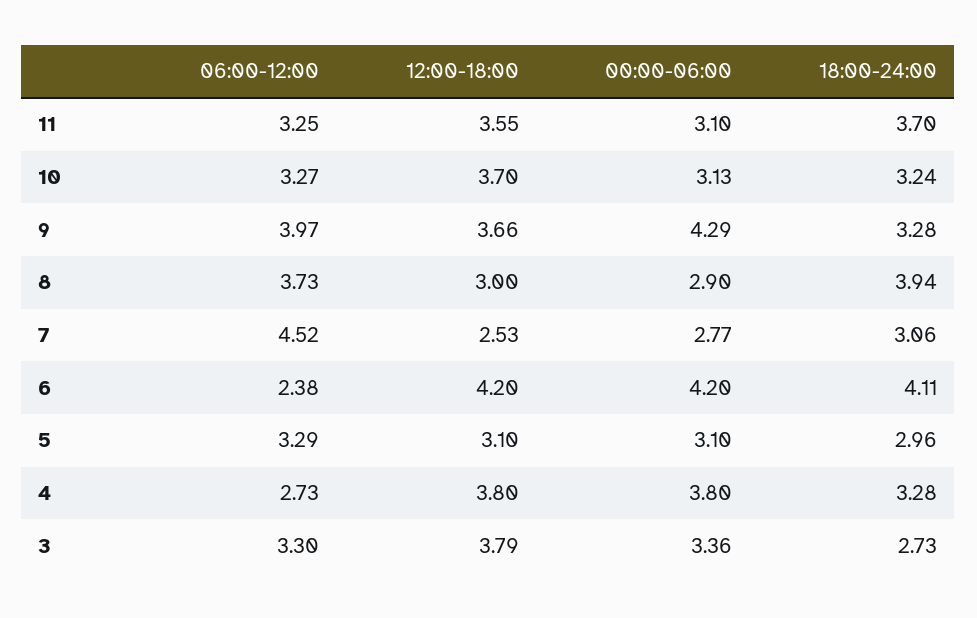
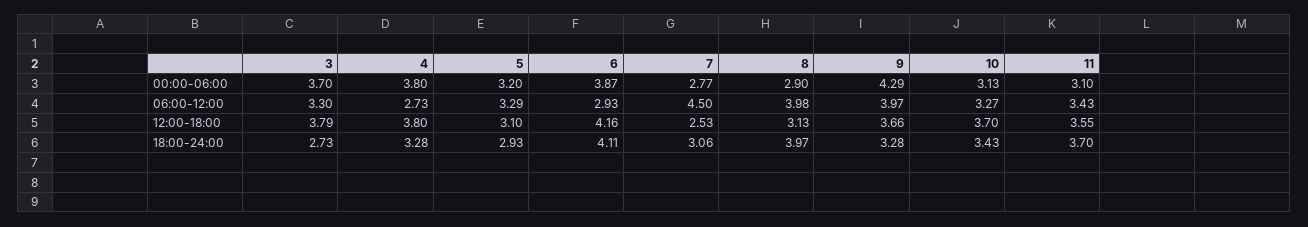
  {
    "06:00-12:00": {
-     "11": 3.25,
+     "11": 3.43,
      "10": 3.27,
      "9": 3.97,
-     "8": 3.73,
+     "8": 3.98,
-     "7": 4.52,
+     "7": 4.5,
-     "6": 2.38,
+     "6": 2.93,
      "5": 3.29,
      "4": 2.73,
      "3": 3.3
    },
    "12:00-18:00": {
      "11": 3.55,
      "10": 3.7,
      "9": 3.66,
-     "8": 3,
+     "8": 3.13,
      "7": 2.53,
-     "6": 4.2,
+     "6": 4.16,
      "5": 3.1,
      "4": 3.8,
      "3": 3.79
    },
    "00:00-06:00": {
      "11": 3.1,
      "10": 3.13,
      "9": 4.29,
      "8": 2.9,
      "7": 2.77,
-     "6": 4.2,
+     "6": 3.87,
-     "5": 3.1,
+     "5": 3.2,
      "4": 3.8,
-     "3": 3.36
+     "3": 3.7
    },
    "18:00-24:00": {
      "11": 3.7,
-     "10": 3.24,
+     "10": 3.43,
      "9": 3.28,
-     "8": 3.94,
+     "8": 3.97,
      "7": 3.06,
      "6": 4.11,
-     "5": 2.96,
+     "5": 2.93,
      "4": 3.28,
      "3": 2.73
    }
  }

